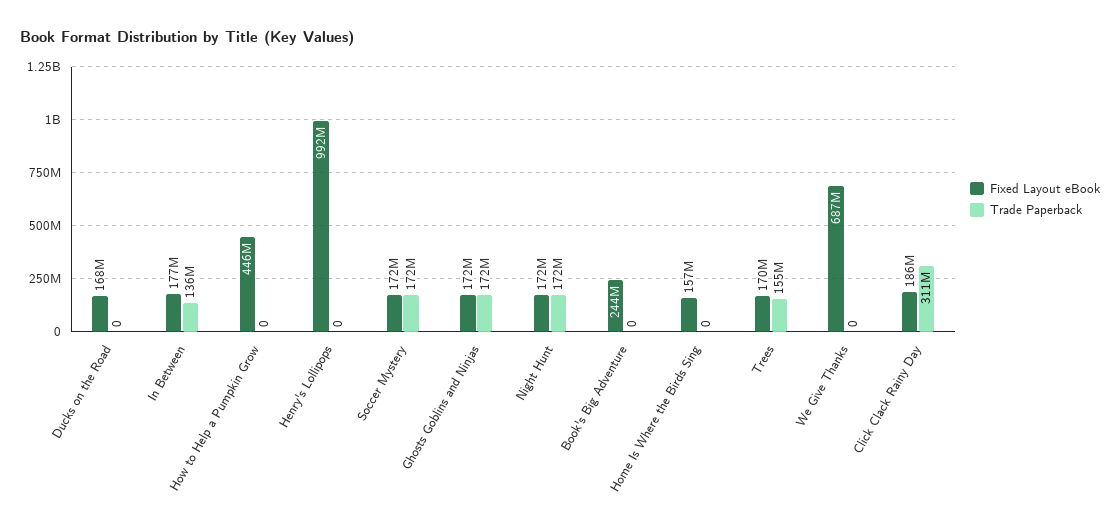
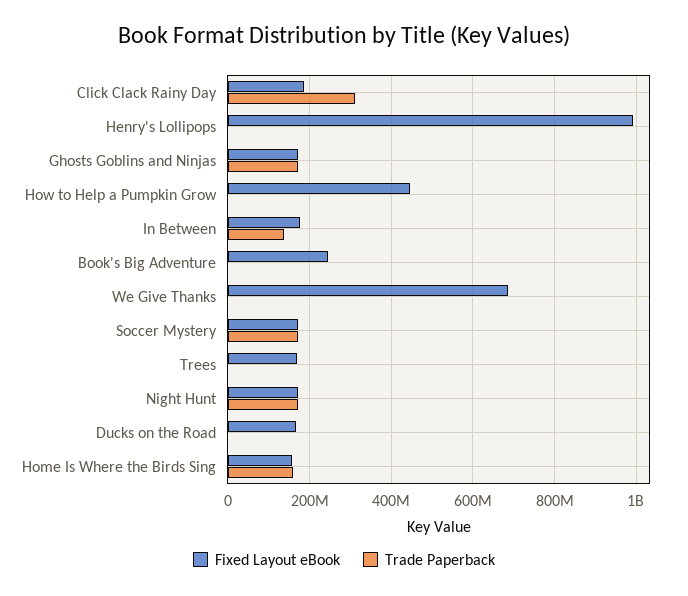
  {
    "Fixed Layout eBook": {
      "Ducks on the Road": 168000000,
      "In Between": 177000000,
      "How to Help a Pumpkin Grow": 446000000,
      "Henry's Lollipops": 992000000,
      "Soccer Mystery": 172000000,
      "Ghosts Goblins and Ninjas": 172000000,
      "Night Hunt": 172000000,
      "Book's Big Adventure": 244000000,
      "Home Is Where the Birds Sing": 157000000,
      "Trees": 170000000,
      "We Give Thanks": 687000000,
      "Click Clack Rainy Day": 186000000
    },
    "Trade Paperback": {
      "Ducks on the Road": 0,
      "In Between": 136000000,
      "How to Help a Pumpkin Grow": 0,
      "Henry's Lollipops": 0,
      "Soccer Mystery": 172000000,
      "Ghosts Goblins and Ninjas": 172000000,
      "Night Hunt": 172000000,
      "Book's Big Adventure": 0,
-     "Home Is Where the Birds Sing": 0,
+     "Home Is Where the Birds Sing": 160000000,
-     "Trees": 155000000,
+     "Trees": 0,
      "We Give Thanks": 0,
      "Click Clack Rainy Day": 311000000
    }
  }

